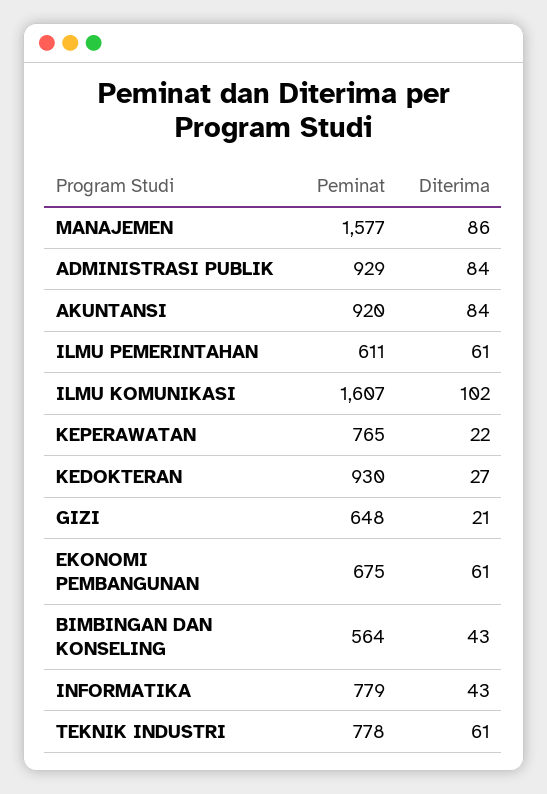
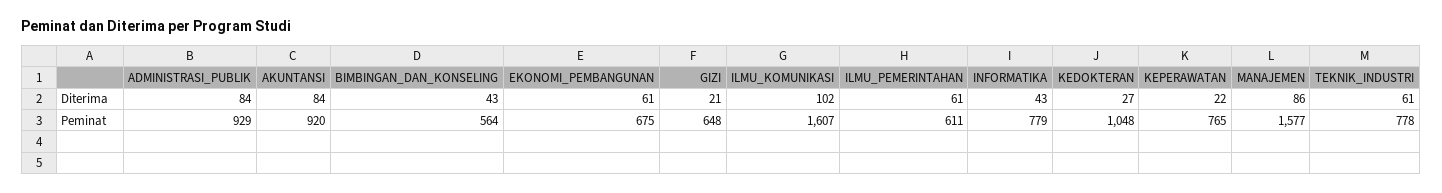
  {
    "Peminat": {
      "MANAJEMEN": 1577,
      "ADMINISTRASI PUBLIK": 929,
      "AKUNTANSI": 920,
      "ILMU PEMERINTAHAN": 611,
      "ILMU KOMUNIKASI": 1607,
      "KEPERAWATAN": 765,
-     "KEDOKTERAN": 930,
+     "KEDOKTERAN": 1048,
      "GIZI": 648,
      "EKONOMI PEMBANGUNAN": 675,
      "BIMBINGAN DAN KONSELING": 564,
      "INFORMATIKA": 779,
      "TEKNIK INDUSTRI": 778
    },
    "Diterima": {
      "MANAJEMEN": 86,
      "ADMINISTRASI PUBLIK": 84,
      "AKUNTANSI": 84,
      "ILMU PEMERINTAHAN": 61,
      "ILMU KOMUNIKASI": 102,
      "KEPERAWATAN": 22,
      "KEDOKTERAN": 27,
      "GIZI": 21,
      "EKONOMI PEMBANGUNAN": 61,
      "BIMBINGAN DAN KONSELING": 43,
      "INFORMATIKA": 43,
      "TEKNIK INDUSTRI": 61
    }
  }

